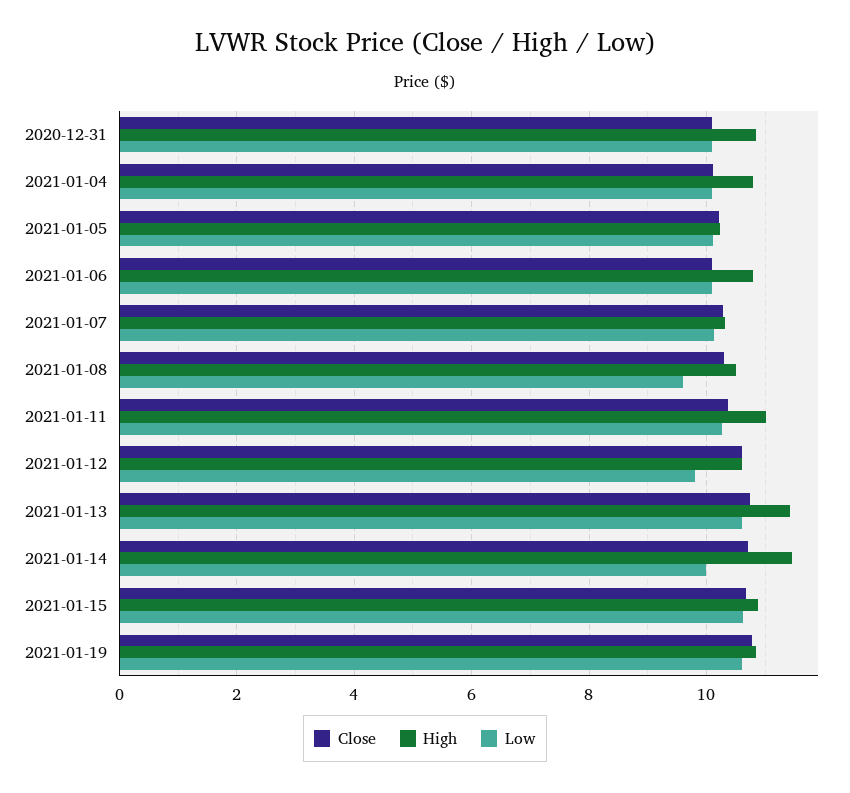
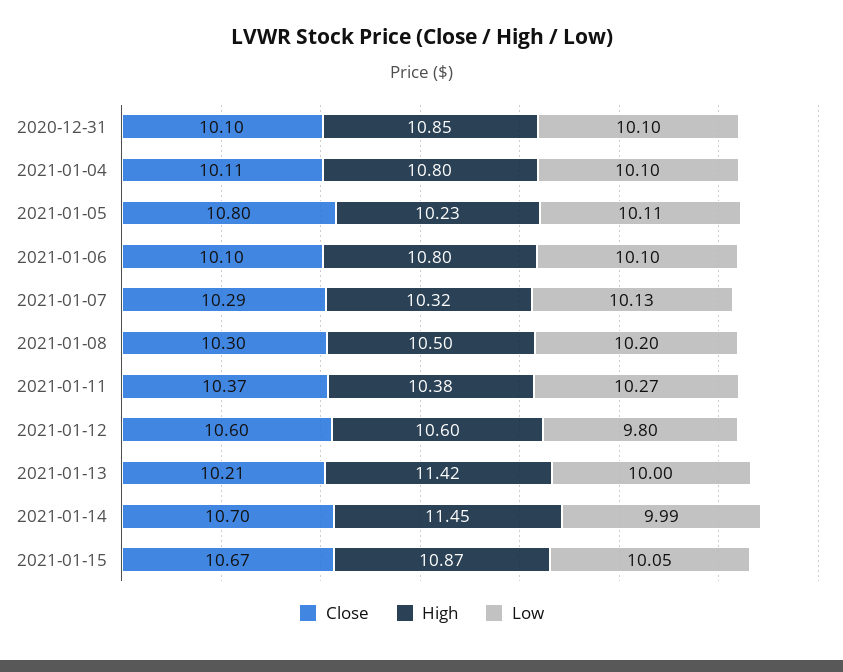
  {
    "Close": {
      "2020-12-31": 10.1,
      "2021-01-04": 10.11,
-     "2021-01-05": 10.2,
+     "2021-01-05": 10.8,
      "2021-01-06": 10.1,
      "2021-01-07": 10.29,
      "2021-01-08": 10.3,
      "2021-01-11": 10.37,
      "2021-01-12": 10.6,
-     "2021-01-13": 10.8,
+     "2021-01-13": 10.21,
      "2021-01-14": 10.7,
-     "2021-01-15": 10.67,
+     "2021-01-15": 10.67
-     "2021-01-19": 10.8
    },
    "High": {
      "2020-12-31": 10.85,
      "2021-01-04": 10.8,
      "2021-01-05": 10.23,
      "2021-01-06": 10.8,
      "2021-01-07": 10.32,
      "2021-01-08": 10.5,
-     "2021-01-11": 11,
+     "2021-01-11": 10.38,
      "2021-01-12": 10.6,
      "2021-01-13": 11.42,
      "2021-01-14": 11.45,
-     "2021-01-15": 10.87,
+     "2021-01-15": 10.87
-     "2021-01-19": 10.8
    },
    "Low": {
      "2020-12-31": 10.1,
      "2021-01-04": 10.1,
      "2021-01-05": 10.11,
      "2021-01-06": 10.1,
      "2021-01-07": 10.13,
-     "2021-01-08": 9.6,
+     "2021-01-08": 10.2,
      "2021-01-11": 10.27,
      "2021-01-12": 9.8,
-     "2021-01-13": 10.6,
+     "2021-01-13": 10,
      "2021-01-14": 9.99,
-     "2021-01-15": 10.6,
+     "2021-01-15": 10.05
-     "2021-01-19": 10.6
    }
  }

